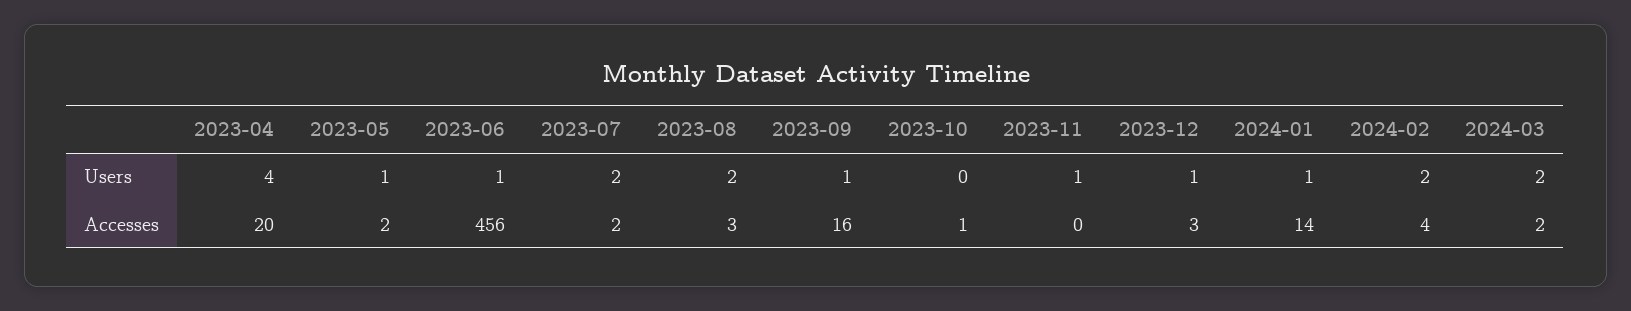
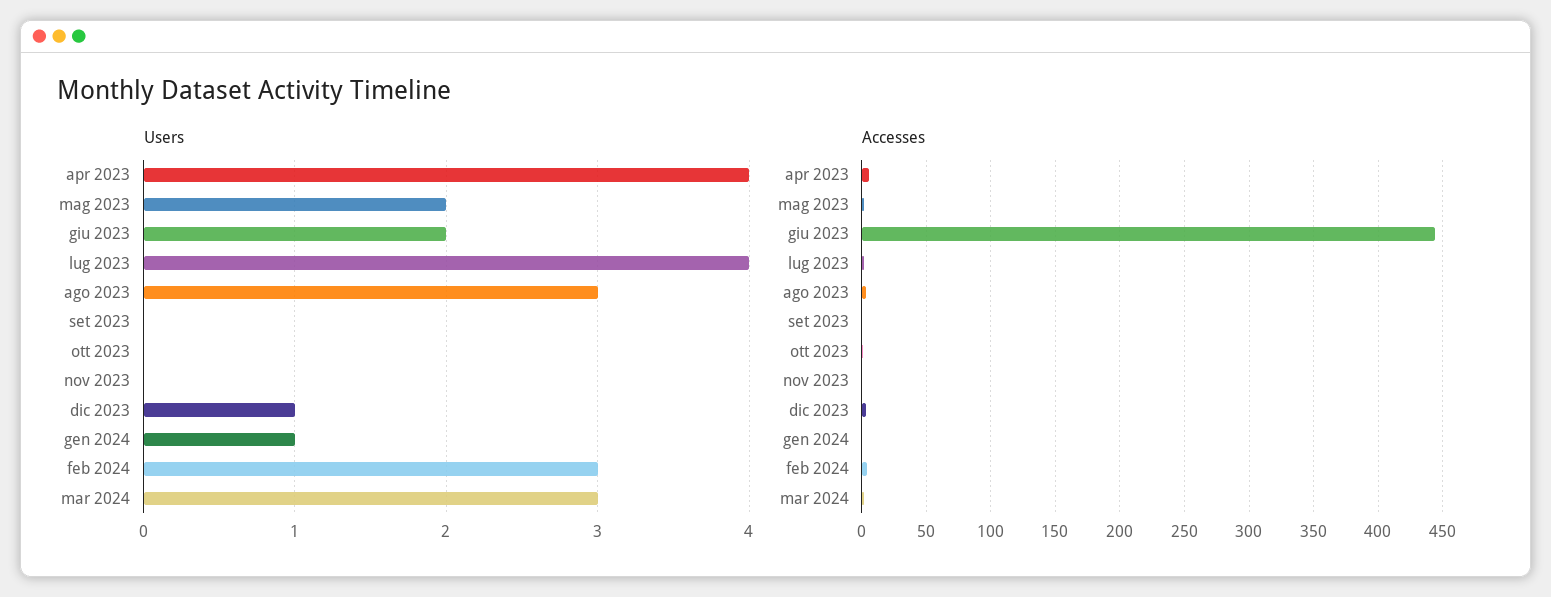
  {
    "Users": {
      "2023-04": 4,
-     "2023-05": 1,
+     "2023-05": 2,
-     "2023-06": 1,
+     "2023-06": 2,
-     "2023-07": 2,
+     "2023-07": 4,
-     "2023-08": 2,
+     "2023-08": 3,
-     "2023-09": 1,
+     "2023-09": 0,
      "2023-10": 0,
-     "2023-11": 1,
+     "2023-11": 0,
      "2023-12": 1,
      "2024-01": 1,
-     "2024-02": 2,
+     "2024-02": 3,
-     "2024-03": 2
+     "2024-03": 3
    },
    "Accesses": {
-     "2023-04": 20,
+     "2023-04": 5,
      "2023-05": 2,
-     "2023-06": 456,
+     "2023-06": 445,
      "2023-07": 2,
      "2023-08": 3,
-     "2023-09": 16,
+     "2023-09": 0,
      "2023-10": 1,
      "2023-11": 0,
      "2023-12": 3,
-     "2024-01": 14,
+     "2024-01": 0,
      "2024-02": 4,
      "2024-03": 2
    }
  }

